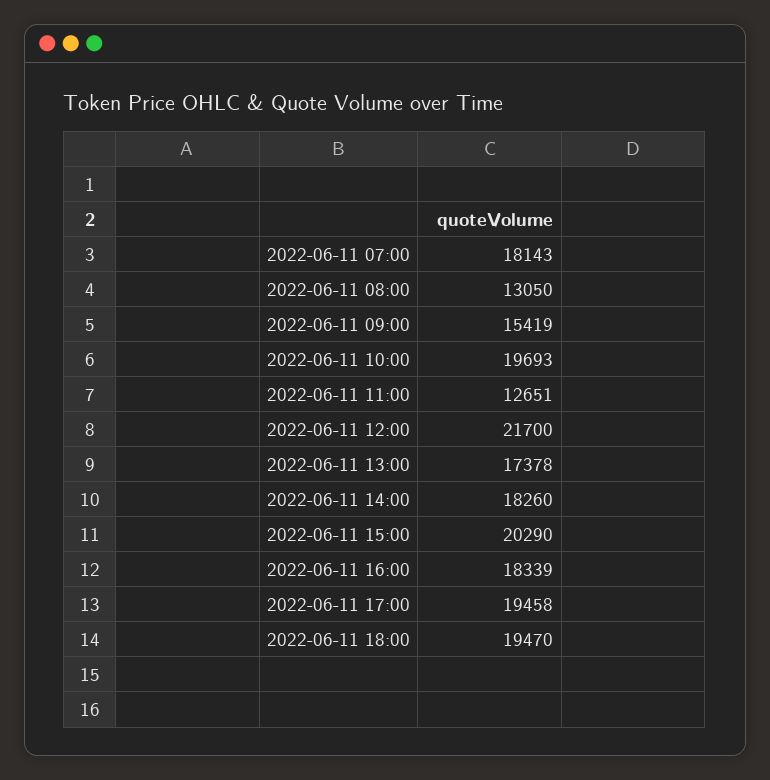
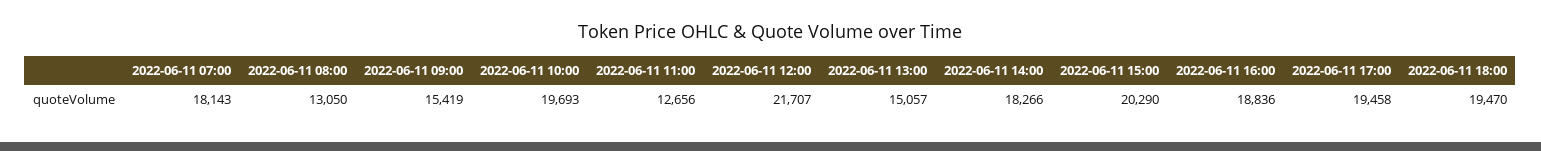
  {
    "2022-06-11 07:00": 18143,
    "2022-06-11 08:00": 13050,
    "2022-06-11 09:00": 15419,
    "2022-06-11 10:00": 19693,
-   "2022-06-11 11:00": 12651,
+   "2022-06-11 11:00": 12656,
-   "2022-06-11 12:00": 21700,
+   "2022-06-11 12:00": 21707,
-   "2022-06-11 13:00": 17378,
+   "2022-06-11 13:00": 15057,
-   "2022-06-11 14:00": 18260,
+   "2022-06-11 14:00": 18266,
    "2022-06-11 15:00": 20290,
-   "2022-06-11 16:00": 18339,
+   "2022-06-11 16:00": 18836,
    "2022-06-11 17:00": 19458,
    "2022-06-11 18:00": 19470
  }

